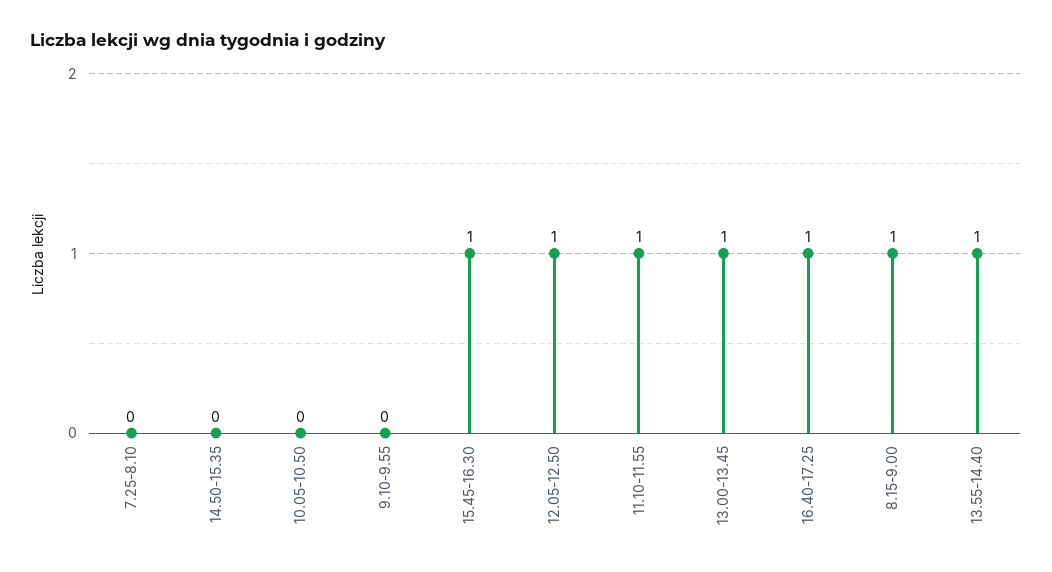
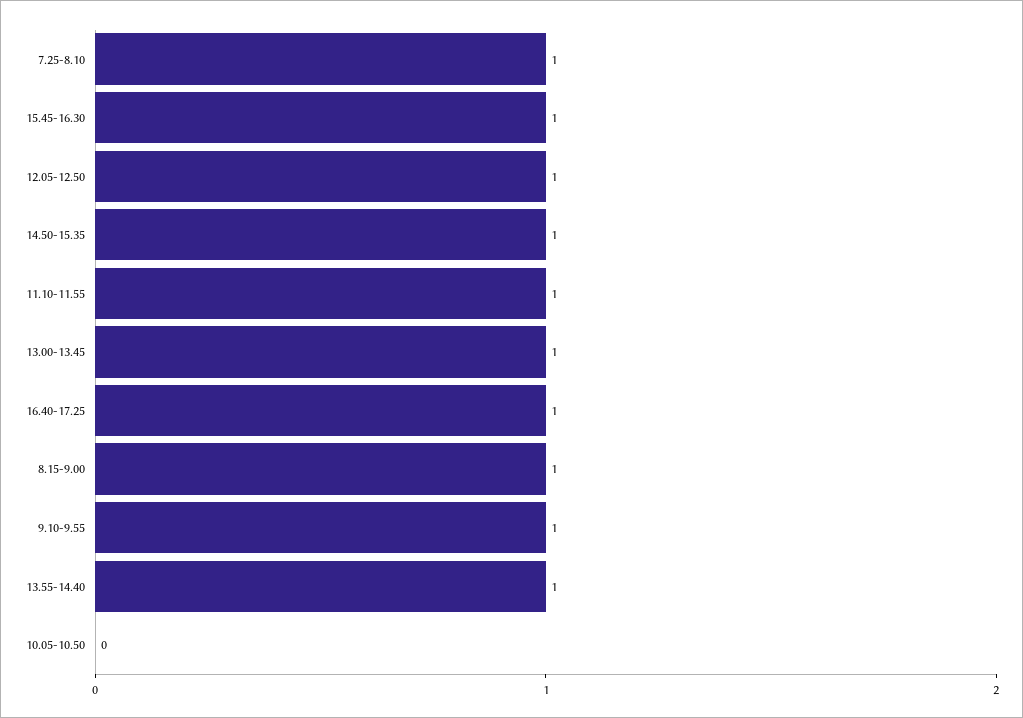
  {
-   "7.25-8.10": 0,
+   "7.25-8.10": 1,
-   "14.50-15.35": 0,
+   "14.50-15.35": 1,
    "10.05-10.50": 0,
-   "9.10-9.55": 0,
+   "9.10-9.55": 1,
    "15.45-16.30": 1,
    "12.05-12.50": 1,
    "11.10-11.55": 1,
    "13.00-13.45": 1,
    "16.40-17.25": 1,
    "8.15-9.00": 1,
    "13.55-14.40": 1
  }

